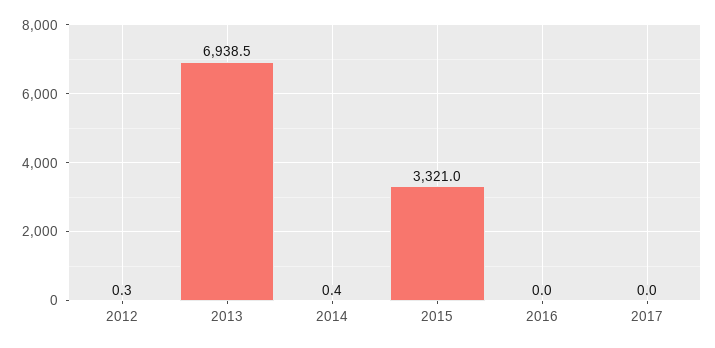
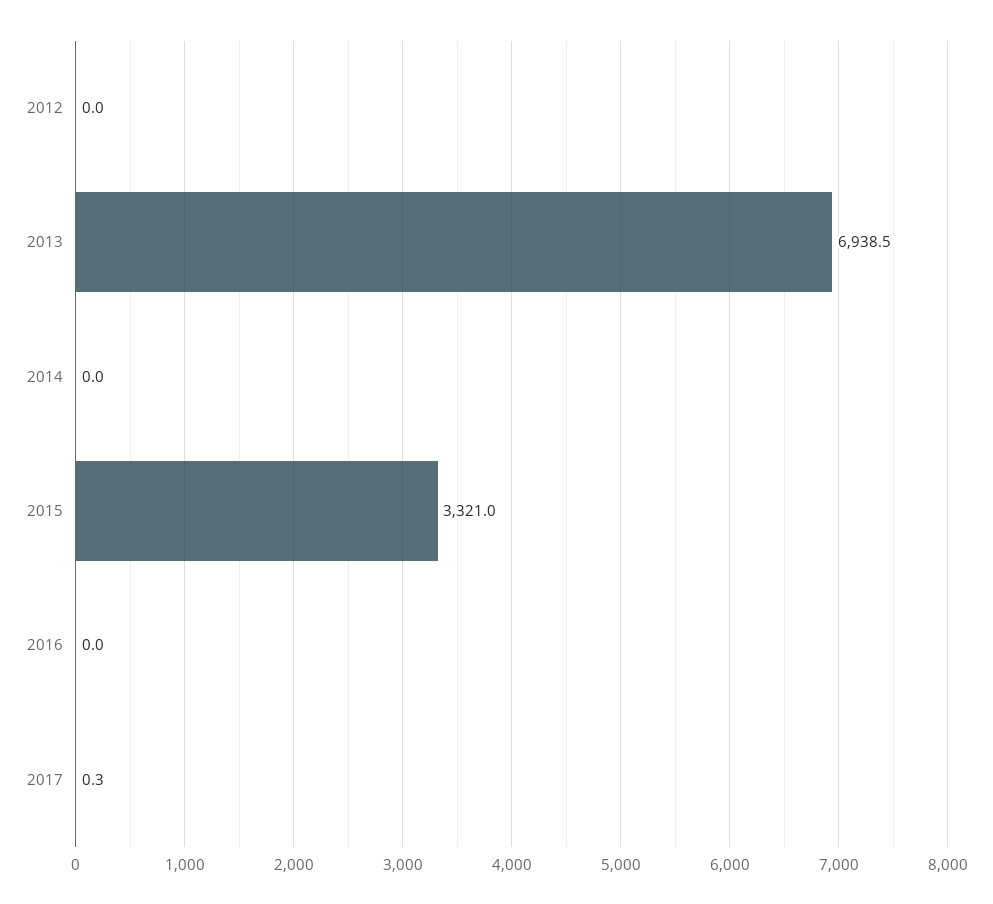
  {
-   "2012": 0.3,
+   "2012": 0,
    "2013": 6938.5,
-   "2014": 0.4,
+   "2014": 0,
    "2015": 3321,
    "2016": 0,
-   "2017": 0
+   "2017": 0.3
  }

